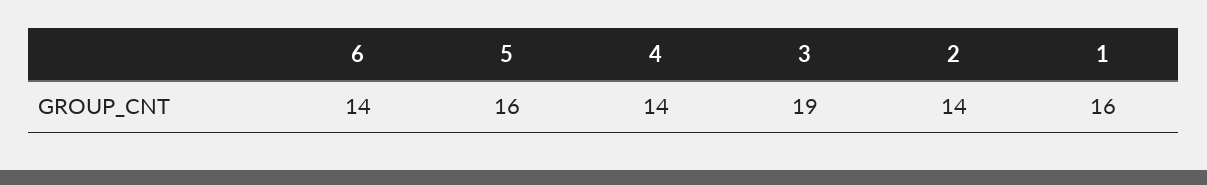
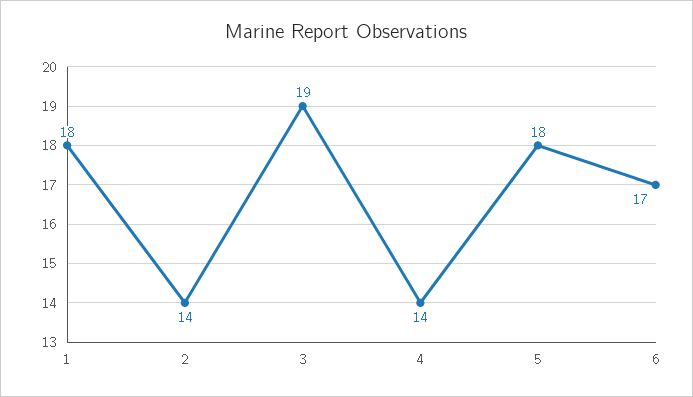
  {
-   "6": 14,
+   "6": 17,
-   "5": 16,
+   "5": 18,
    "4": 14,
    "3": 19,
    "2": 14,
-   "1": 16
+   "1": 18
  }

